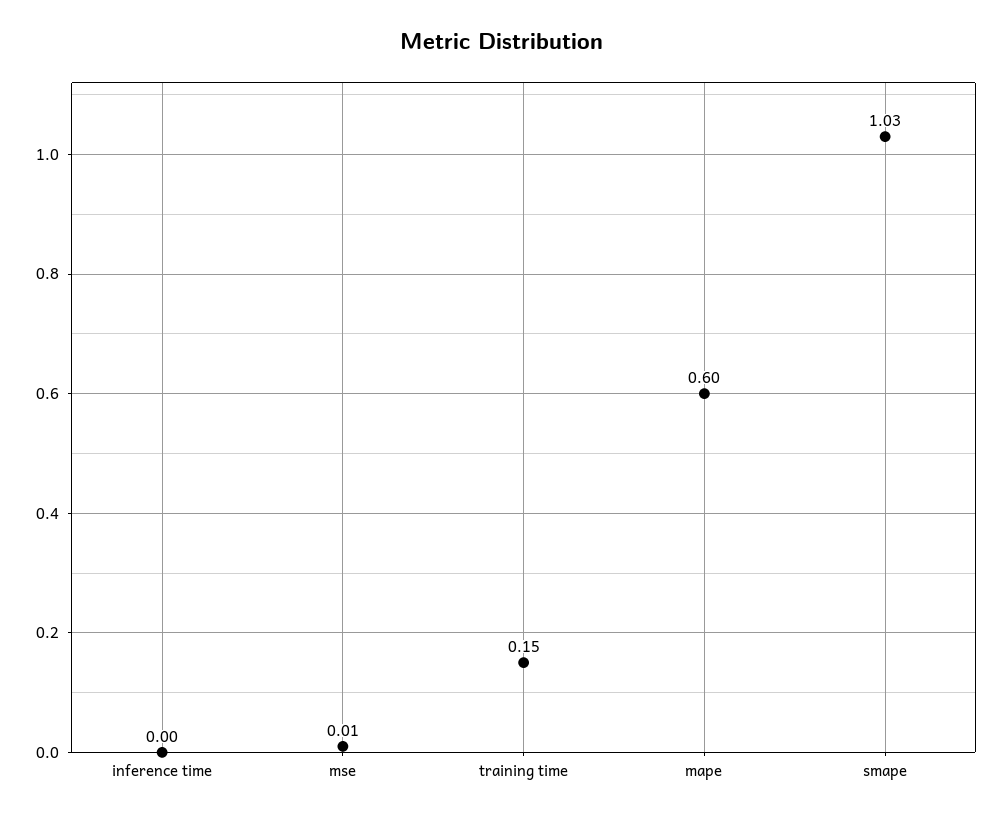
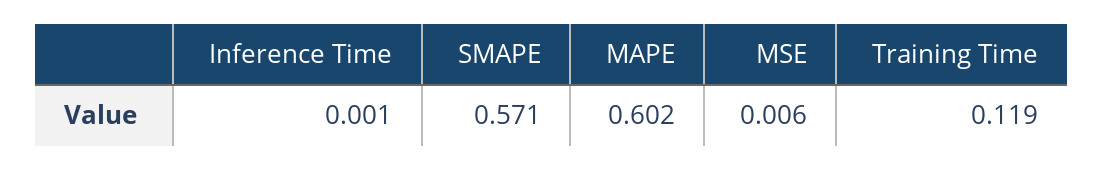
  {
    "inference time": 0.001,
    "mse": 0.006,
-   "training time": 0.15,
+   "training time": 0.119,
    "mape": 0.602,
-   "smape": 1.03
+   "smape": 0.571
  }

